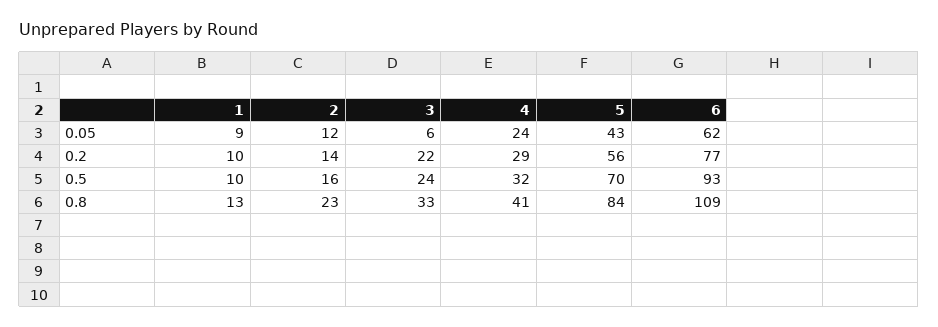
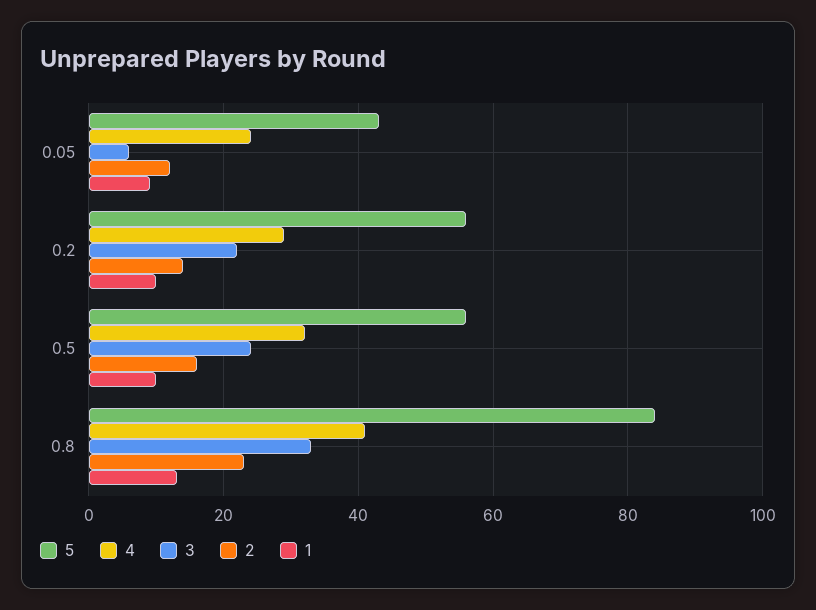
  {
    "1": {
      "0.05": 9,
      "0.2": 10,
      "0.5": 10,
      "0.8": 13
    },
    "2": {
      "0.05": 12,
      "0.2": 14,
      "0.5": 16,
      "0.8": 23
    },
    "3": {
      "0.05": 6,
      "0.2": 22,
      "0.5": 24,
      "0.8": 33
    },
    "4": {
      "0.05": 24,
      "0.2": 29,
      "0.5": 32,
      "0.8": 41
    },
    "5": {
      "0.05": 43,
      "0.2": 56,
-     "0.5": 70,
+     "0.5": 55,
      "0.8": 84
-   },
+   }
-   "6": {
-     "0.05": 62,
-     "0.2": 77,
-     "0.5": 93,
-     "0.8": 109
-   }
  }

